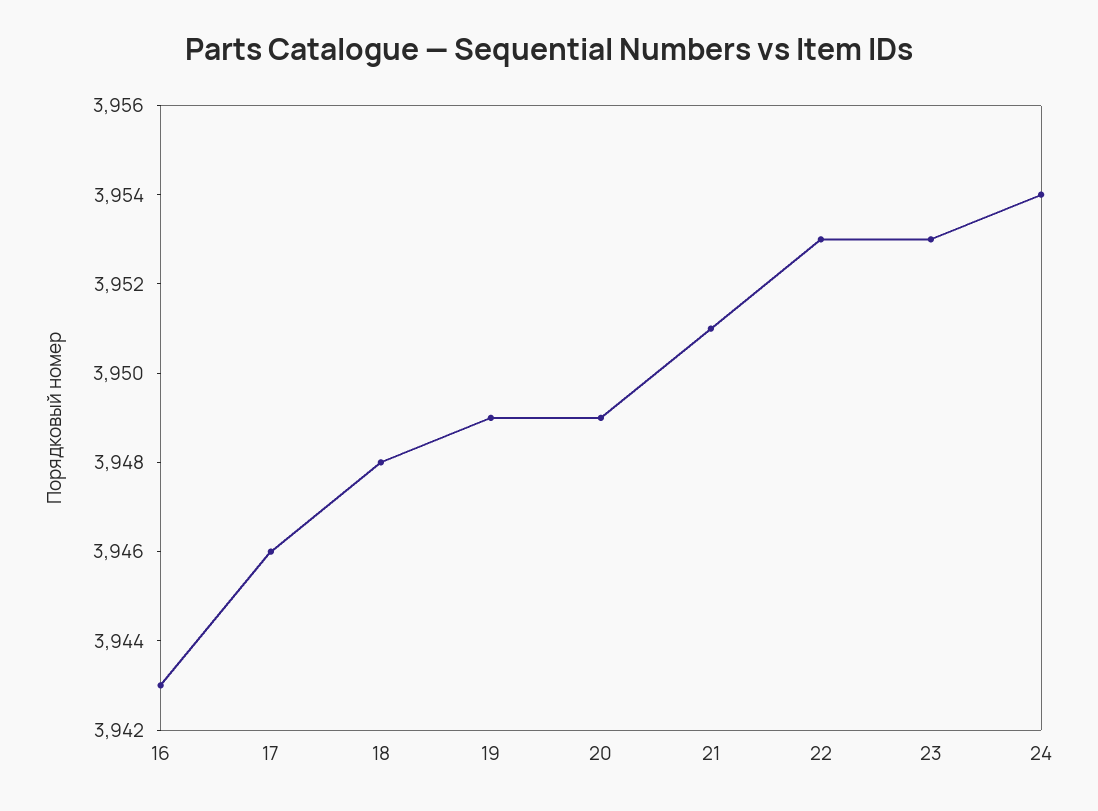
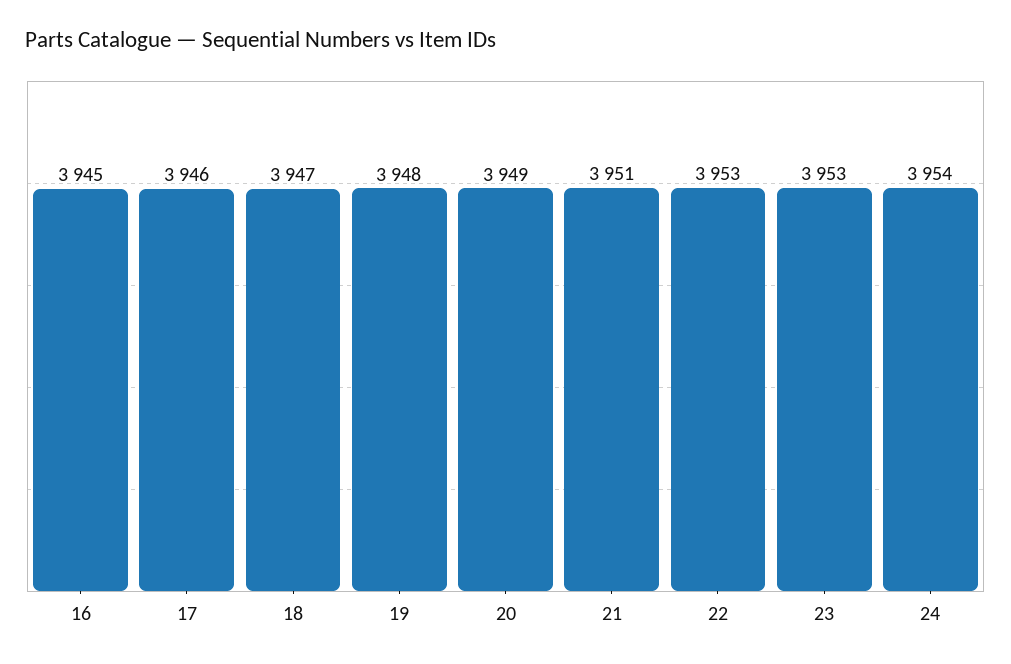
  {
-   "16": 3943,
+   "16": 3945,
    "17": 3946,
-   "18": 3948,
+   "18": 3947,
-   "19": 3949,
+   "19": 3948,
    "20": 3949,
    "21": 3951,
    "22": 3953,
    "23": 3953,
    "24": 3954
  }

